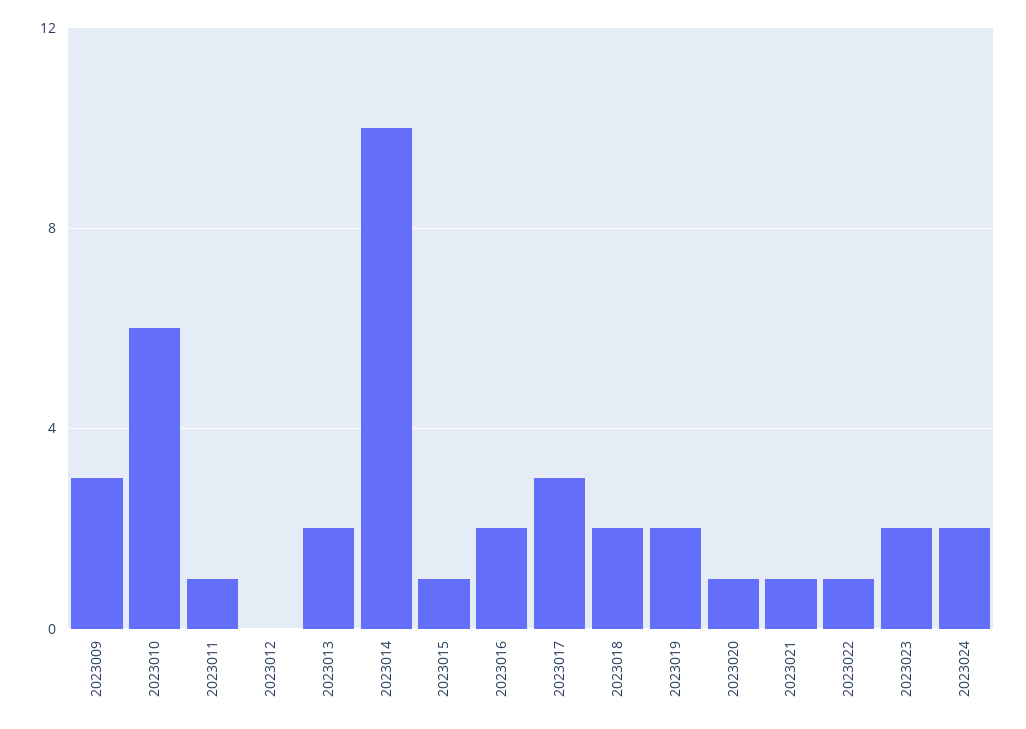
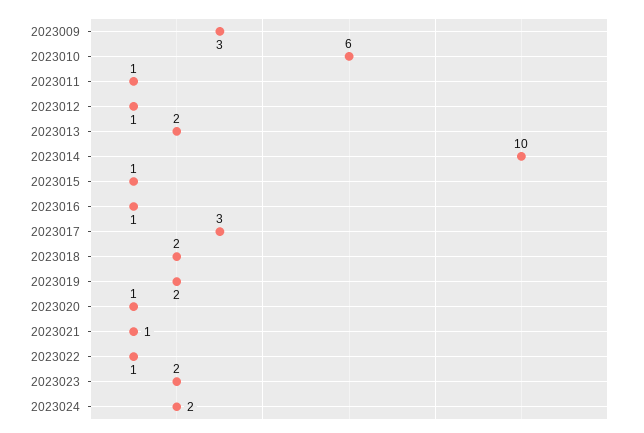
  {
    "2023009": 3,
    "2023010": 6,
    "2023011": 1,
-   "2023012": 0,
+   "2023012": 1,
    "2023013": 2,
    "2023014": 10,
    "2023015": 1,
-   "2023016": 2,
+   "2023016": 1,
    "2023017": 3,
    "2023018": 2,
    "2023019": 2,
    "2023020": 1,
    "2023021": 1,
    "2023022": 1,
    "2023023": 2,
    "2023024": 2
  }

